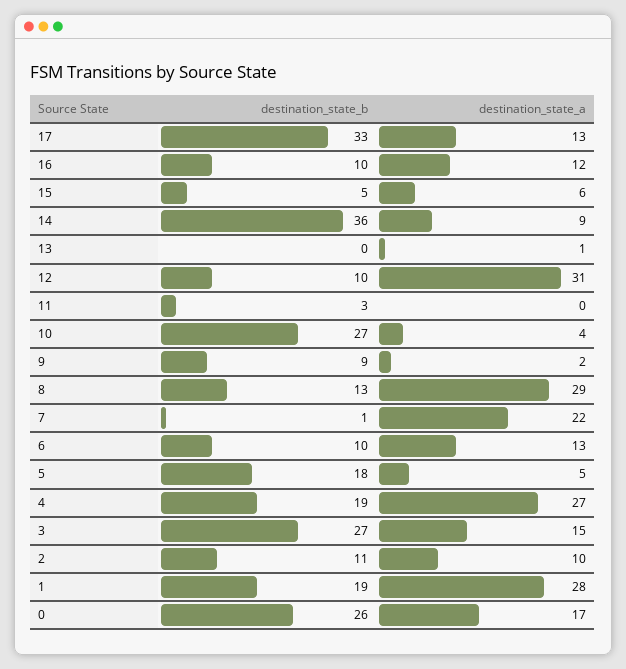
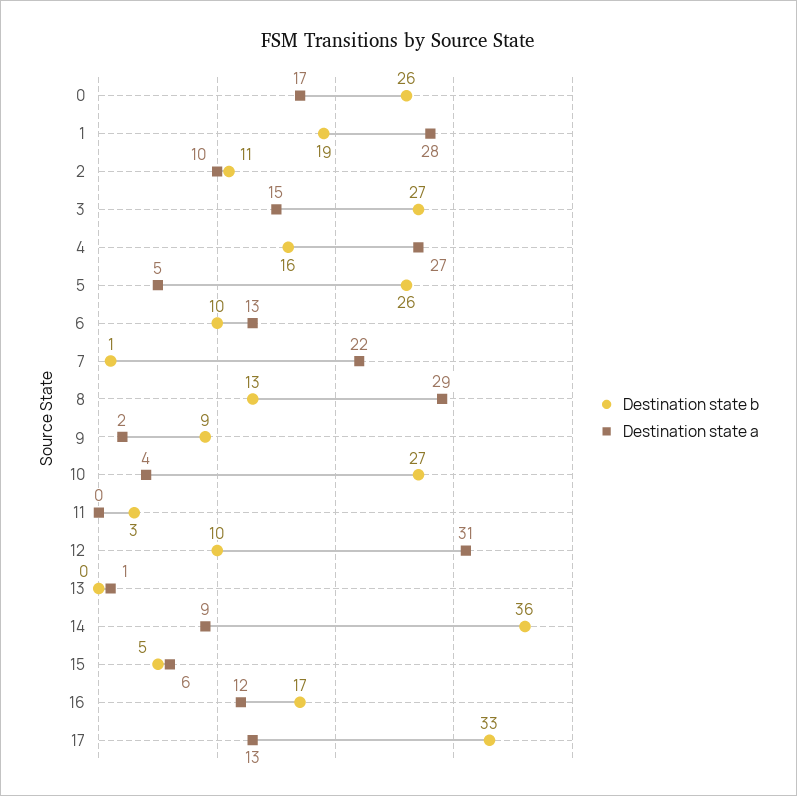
  {
    "destination_state_b": {
      "17": 33,
-     "16": 10,
+     "16": 17,
      "15": 5,
      "14": 36,
      "13": 0,
      "12": 10,
      "11": 3,
      "10": 27,
      "9": 9,
      "8": 13,
      "7": 1,
      "6": 10,
-     "5": 18,
+     "5": 26,
-     "4": 19,
+     "4": 16,
      "3": 27,
      "2": 11,
      "1": 19,
      "0": 26
    },
    "destination_state_a": {
      "17": 13,
      "16": 12,
      "15": 6,
      "14": 9,
      "13": 1,
      "12": 31,
      "11": 0,
      "10": 4,
      "9": 2,
      "8": 29,
      "7": 22,
      "6": 13,
      "5": 5,
      "4": 27,
      "3": 15,
      "2": 10,
      "1": 28,
      "0": 17
    }
  }

